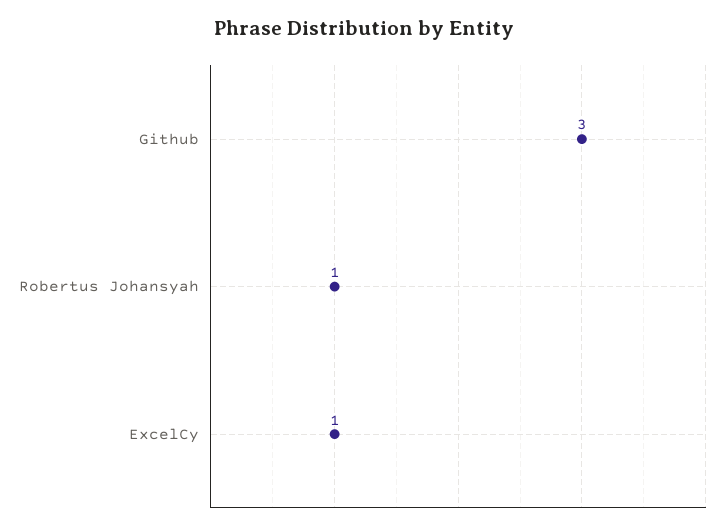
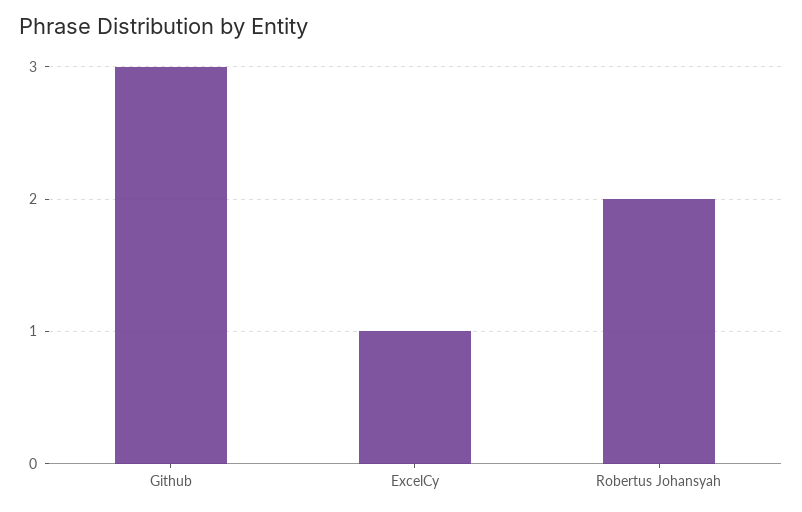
  {
    "Github": 3,
-   "Robertus Johansyah": 1,
+   "Robertus Johansyah": 2,
    "ExcelCy": 1
  }

